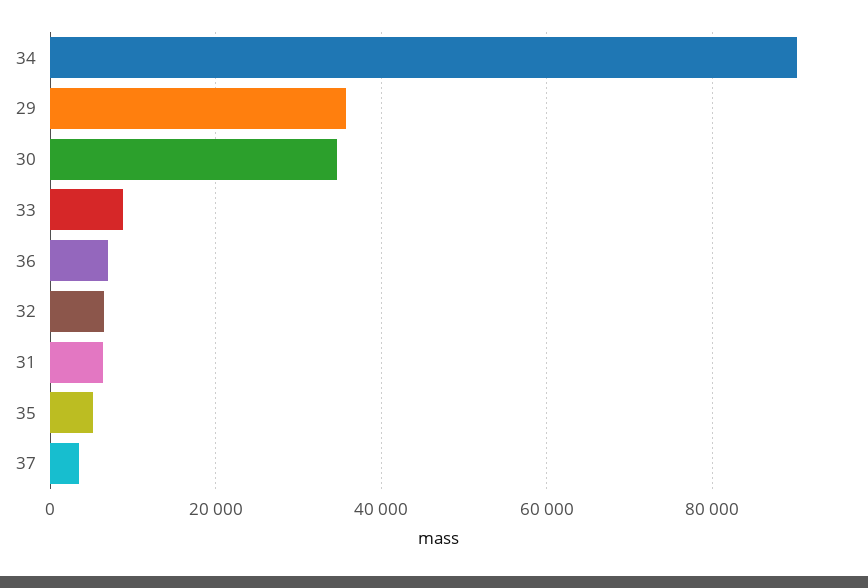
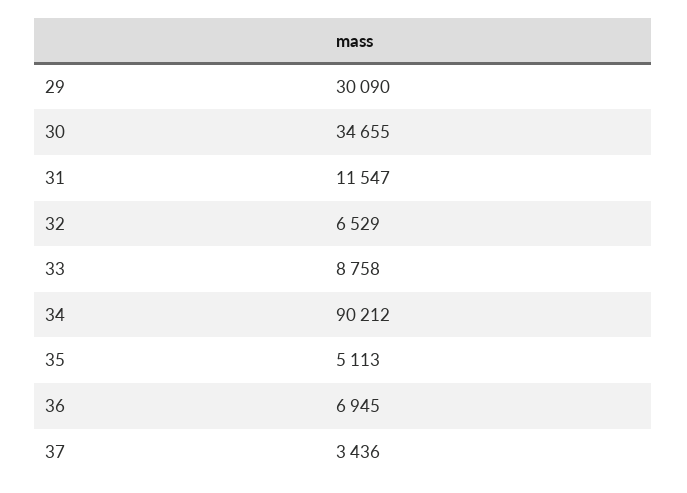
  {
    "34": 90212,
-   "29": 36000,
+   "29": 30090,
    "30": 34655,
    "33": 8758,
    "36": 6945,
    "32": 6529,
-   "31": 6000,
+   "31": 11547,
    "35": 5113,
    "37": 3436
  }

